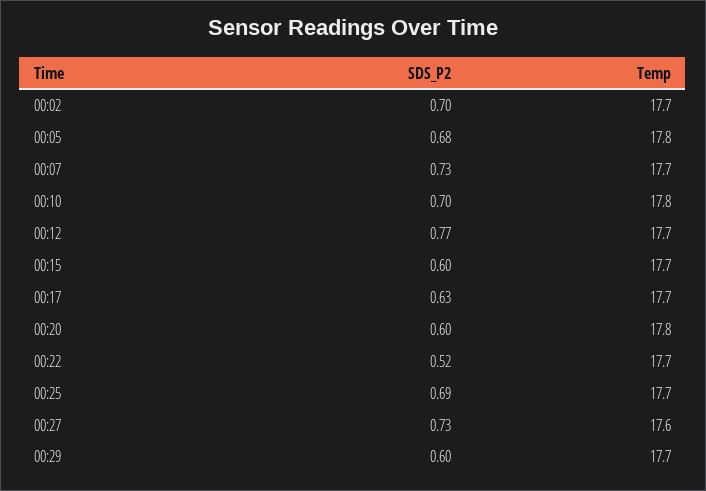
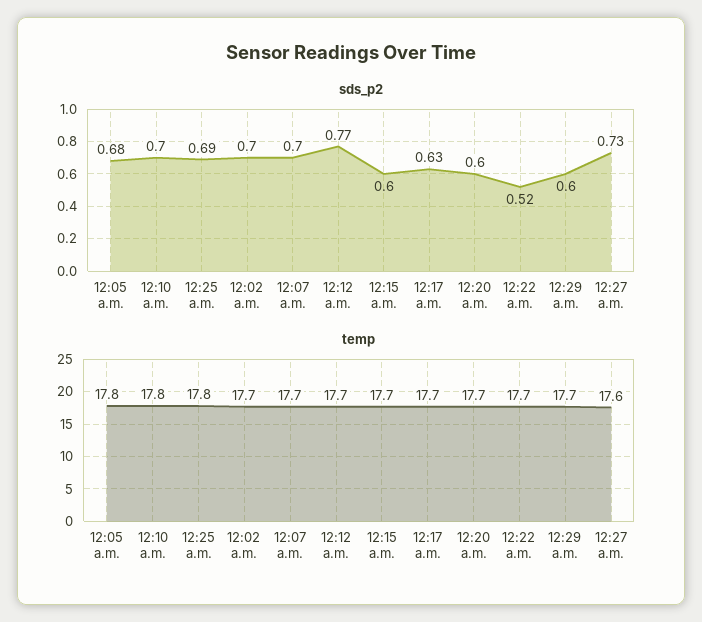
  {
    "SDS_P2": {
      "00:02": 0.7,
      "00:05": 0.68,
-     "00:07": 0.73,
+     "00:07": 0.7,
      "00:10": 0.7,
      "00:12": 0.77,
      "00:15": 0.6,
      "00:17": 0.63,
      "00:20": 0.6,
      "00:22": 0.52,
      "00:25": 0.69,
      "00:27": 0.73,
      "00:29": 0.6
    },
    "Temp": {
      "00:02": 17.7,
      "00:05": 17.8,
      "00:07": 17.7,
      "00:10": 17.8,
      "00:12": 17.7,
      "00:15": 17.7,
      "00:17": 17.7,
-     "00:20": 17.8,
+     "00:20": 17.7,
      "00:22": 17.7,
-     "00:25": 17.7,
+     "00:25": 17.8,
      "00:27": 17.6,
      "00:29": 17.7
    }
  }

